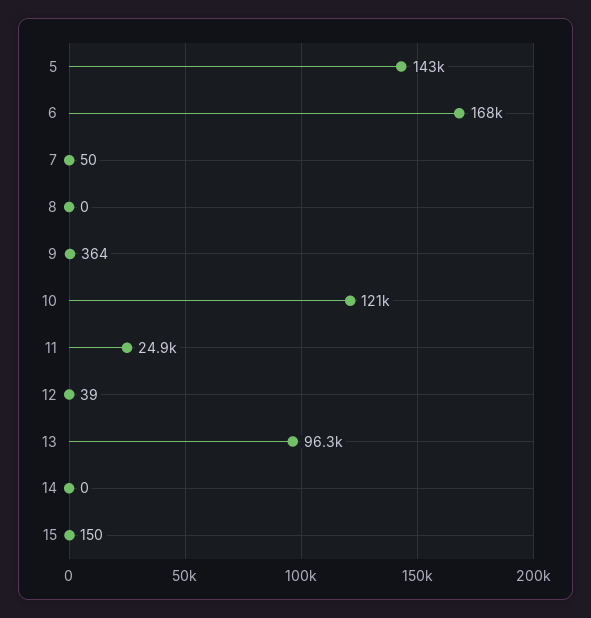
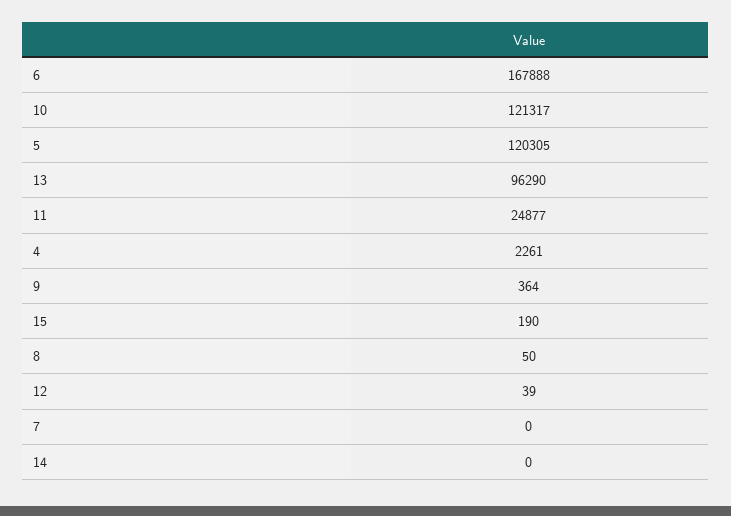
  {
-   "5": 143000,
+   "5": 120305,
    "6": 167888,
-   "7": 50,
+   "7": 0,
-   "8": 0,
+   "8": 50,
    "9": 364,
    "10": 121317,
    "11": 24877,
    "12": 39,
    "13": 96290,
    "14": 0,
-   "15": 150
+   "15": 190,
+   "4": 2261
  }

